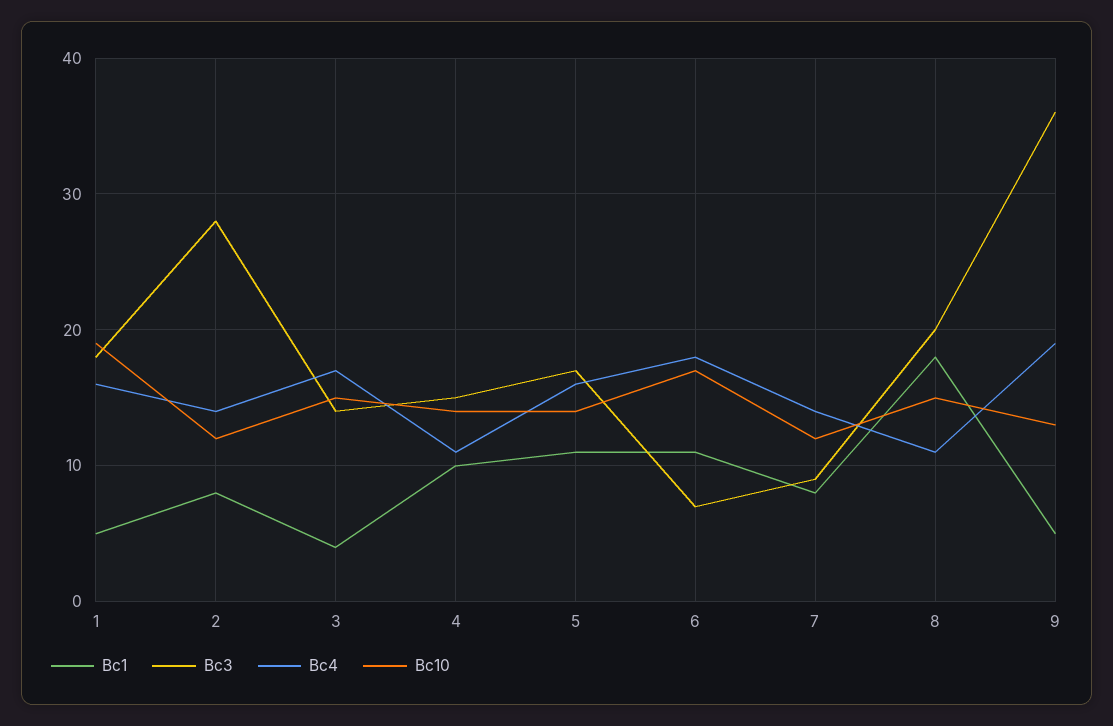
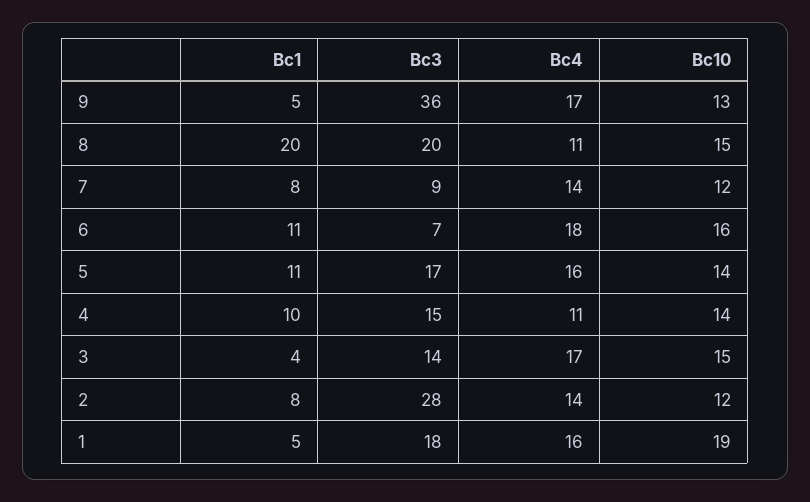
  {
    "Bc1": {
      "1": 5,
      "2": 8,
      "3": 4,
      "4": 10,
      "5": 11,
      "6": 11,
      "7": 8,
-     "8": 18,
+     "8": 20,
      "9": 5
    },
    "Bc3": {
      "1": 18,
      "2": 28,
      "3": 14,
      "4": 15,
      "5": 17,
      "6": 7,
      "7": 9,
      "8": 20,
      "9": 36
    },
    "Bc4": {
      "1": 16,
      "2": 14,
      "3": 17,
      "4": 11,
      "5": 16,
      "6": 18,
      "7": 14,
      "8": 11,
-     "9": 19
+     "9": 17
    },
    "Bc10": {
      "1": 19,
      "2": 12,
      "3": 15,
      "4": 14,
      "5": 14,
-     "6": 17,
+     "6": 16,
      "7": 12,
      "8": 15,
      "9": 13
    }
  }

